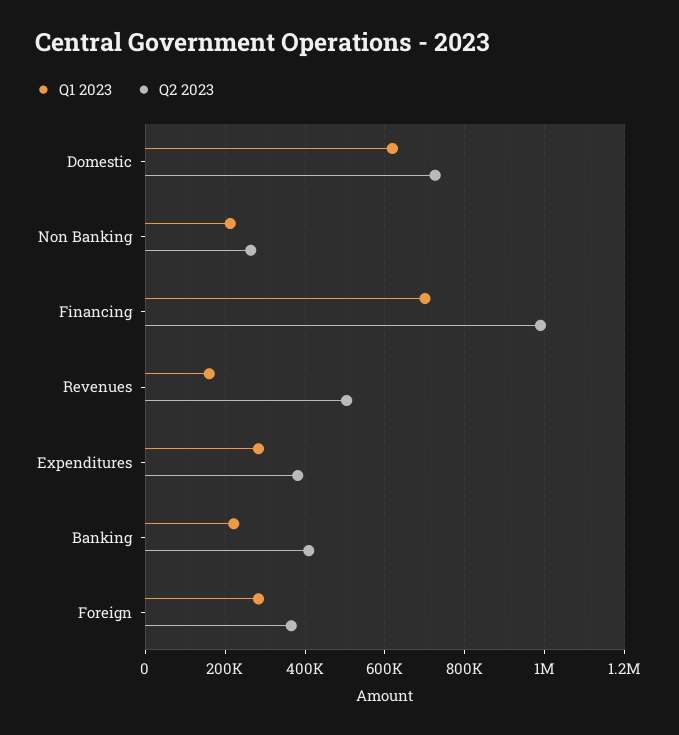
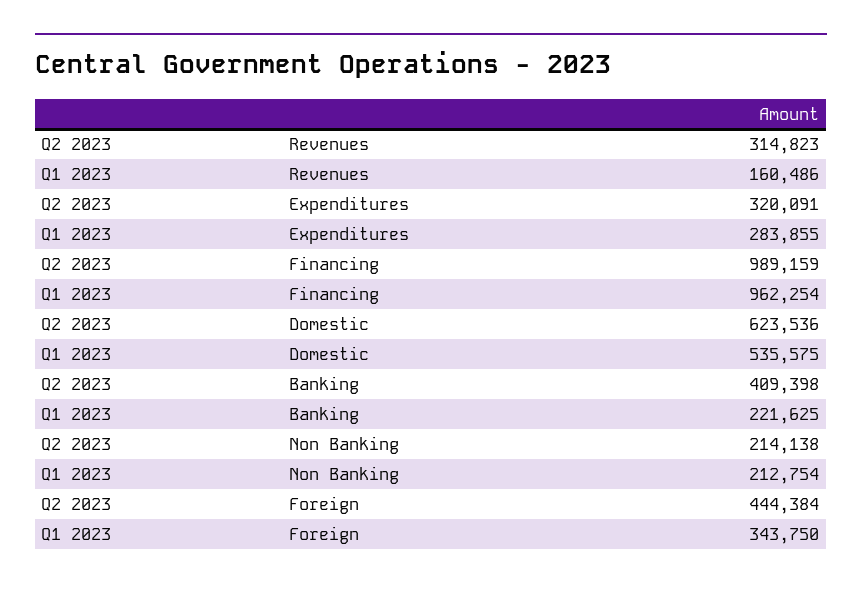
  {
    "Q1 2023": {
-     "Domestic": 620000,
+     "Domestic": 535575,
      "Non Banking": 212754,
-     "Financing": 700000,
+     "Financing": 962254,
      "Revenues": 160486,
      "Expenditures": 283855,
      "Banking": 221625,
-     "Foreign": 280000
+     "Foreign": 343750
    },
    "Q2 2023": {
-     "Domestic": 720000,
+     "Domestic": 623536,
-     "Non Banking": 260000,
+     "Non Banking": 214138,
      "Financing": 989159,
-     "Revenues": 500000,
+     "Revenues": 314823,
-     "Expenditures": 380000,
+     "Expenditures": 320091,
      "Banking": 409398,
-     "Foreign": 360000
+     "Foreign": 444384
    }
  }

